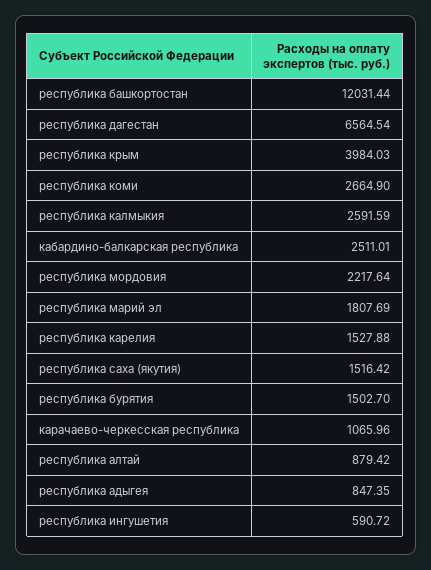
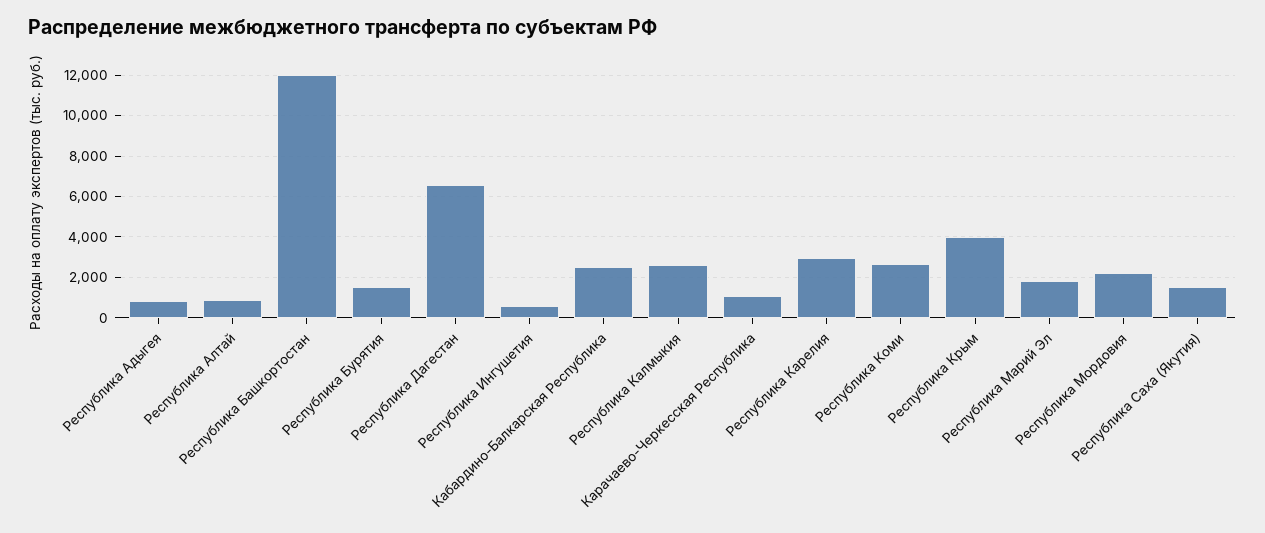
  {
    "республика башкортостан": 12031.44,
    "республика дагестан": 6564.54,
    "республика крым": 3984.03,
    "республика коми": 2664.9,
    "республика калмыкия": 2591.59,
    "кабардино-балкарская республика": 2511.01,
    "республика мордовия": 2217.64,
    "республика марий эл": 1807.69,
-   "республика карелия": 1527.88,
+   "республика карелия": 3000,
    "республика саха (якутия)": 1516.42,
    "республика бурятия": 1502.7,
    "карачаево-черкесская республика": 1065.96,
    "республика алтай": 879.42,
    "республика адыгея": 847.35,
    "республика ингушетия": 590.72
  }

